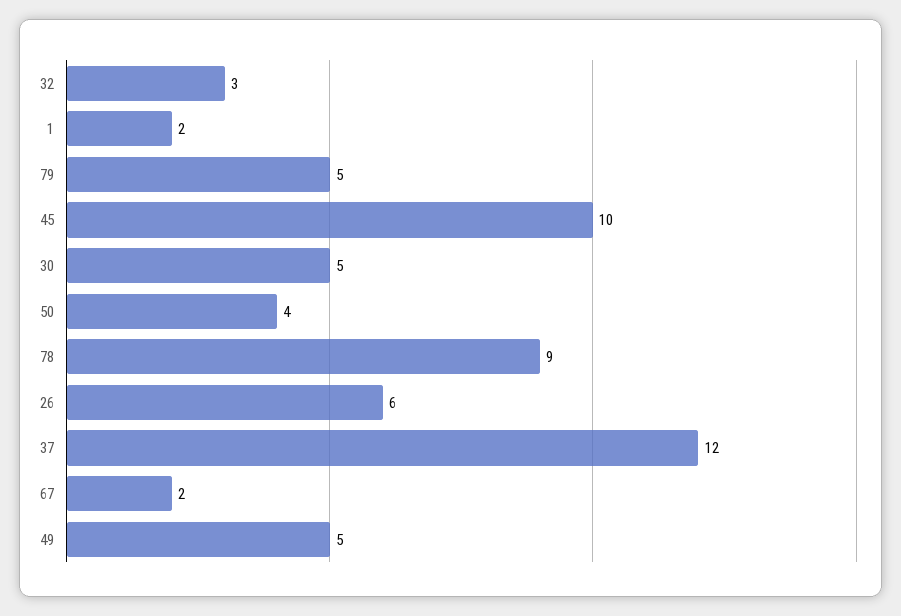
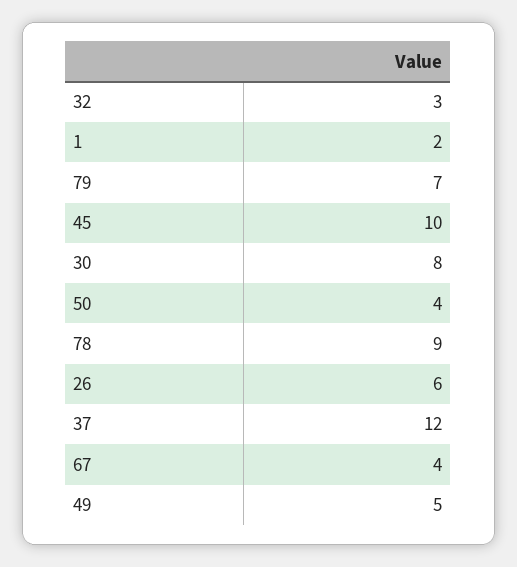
  {
    "32": 3,
    "1": 2,
-   "79": 5,
+   "79": 7,
    "45": 10,
-   "30": 5,
+   "30": 8,
    "50": 4,
    "78": 9,
    "26": 6,
    "37": 12,
-   "67": 2,
+   "67": 4,
    "49": 5
  }

